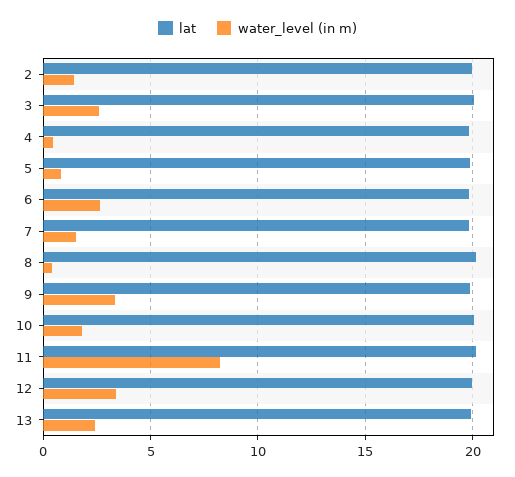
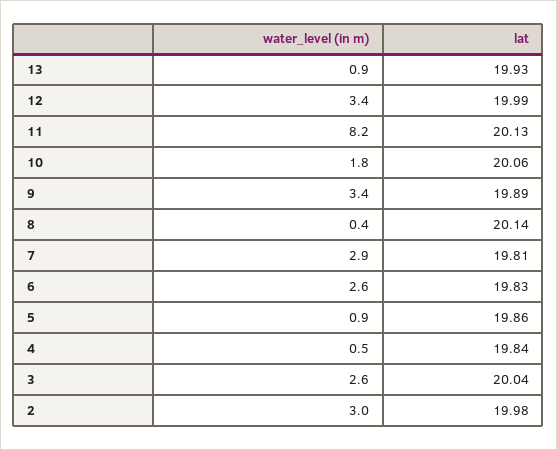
  {
    "lat": {
      "2": 19.98,
      "3": 20.04,
      "4": 19.84,
      "5": 19.86,
      "6": 19.83,
      "7": 19.81,
      "8": 20.14,
      "9": 19.89,
      "10": 20.06,
      "11": 20.13,
      "12": 19.99,
      "13": 19.93
    },
    "water_level (in m)": {
-     "2": 1.5,
+     "2": 3,
      "3": 2.6,
      "4": 0.5,
      "5": 0.9,
      "6": 2.6,
-     "7": 1.5,
+     "7": 2.9,
      "8": 0.4,
      "9": 3.4,
      "10": 1.8,
      "11": 8.2,
      "12": 3.4,
-     "13": 2.5
+     "13": 0.9
    }
  }

